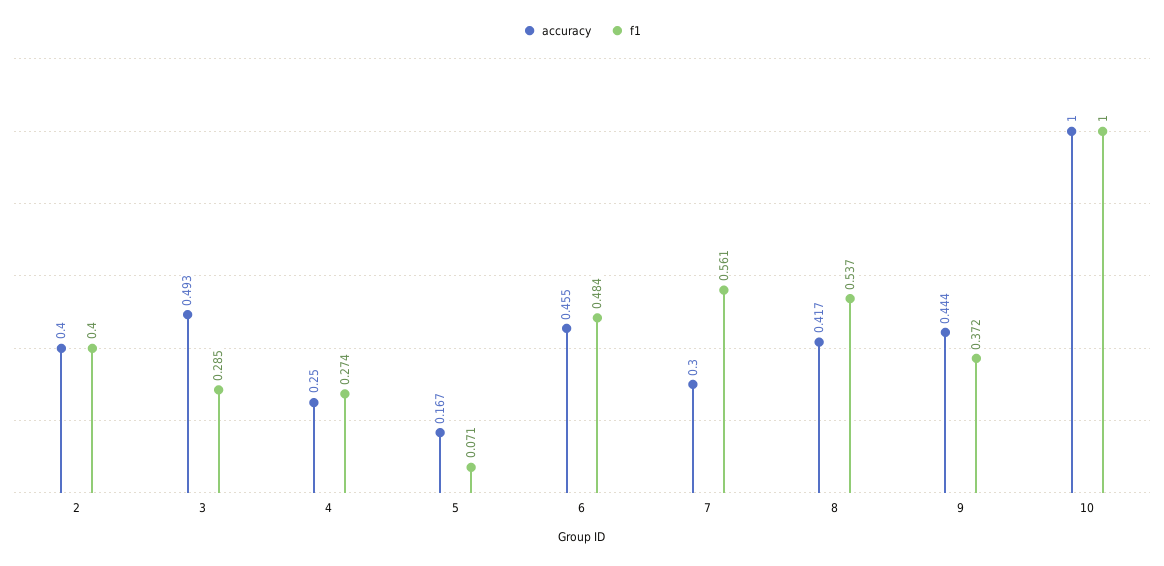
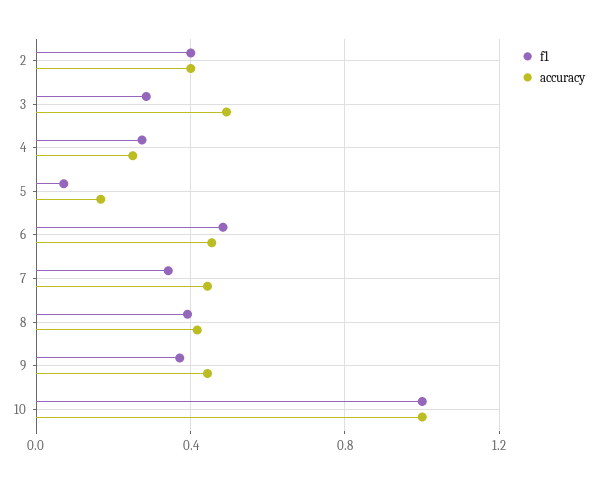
  {
    "accuracy": {
      "2": 0.4,
      "3": 0.493,
      "4": 0.25,
      "5": 0.167,
      "6": 0.455,
-     "7": 0.3,
+     "7": 0.45,
      "8": 0.417,
      "9": 0.444,
      "10": 1
    },
    "f1": {
      "2": 0.4,
      "3": 0.285,
      "4": 0.274,
      "5": 0.071,
      "6": 0.484,
-     "7": 0.561,
+     "7": 0.35,
-     "8": 0.537,
+     "8": 0.4,
      "9": 0.372,
      "10": 1
    }
  }

